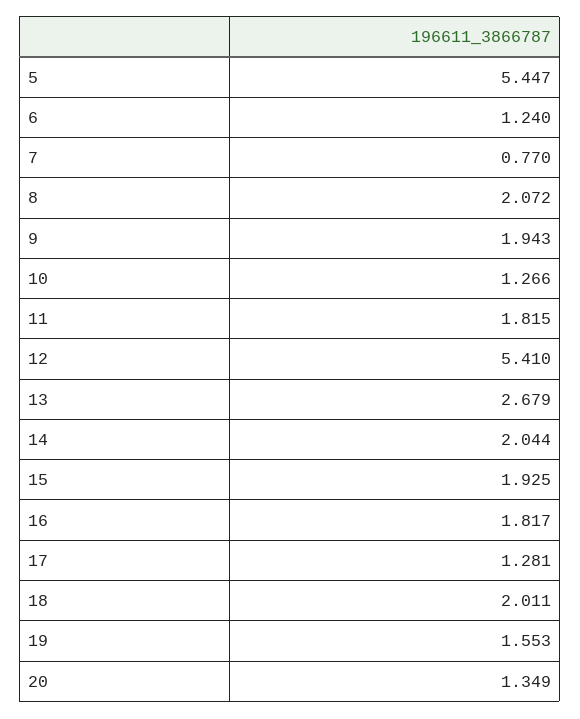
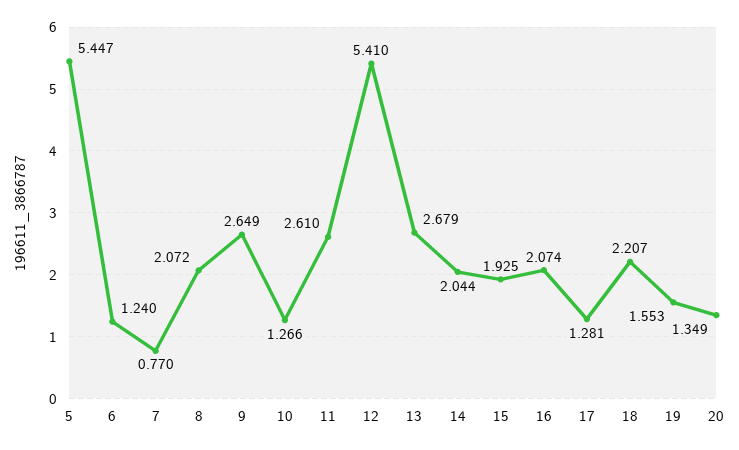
  {
    "5": 5.447,
    "6": 1.24,
    "7": 0.77,
    "8": 2.072,
-   "9": 1.943,
+   "9": 2.649,
    "10": 1.266,
-   "11": 1.815,
+   "11": 2.61,
    "12": 5.41,
    "13": 2.679,
    "14": 2.044,
    "15": 1.925,
-   "16": 1.817,
+   "16": 2.074,
    "17": 1.281,
-   "18": 2.011,
+   "18": 2.207,
    "19": 1.553,
    "20": 1.349
  }

